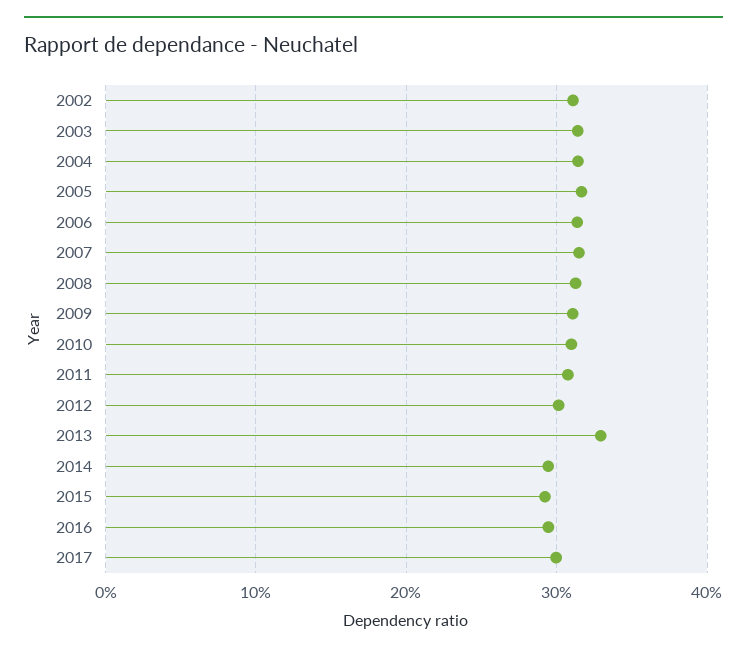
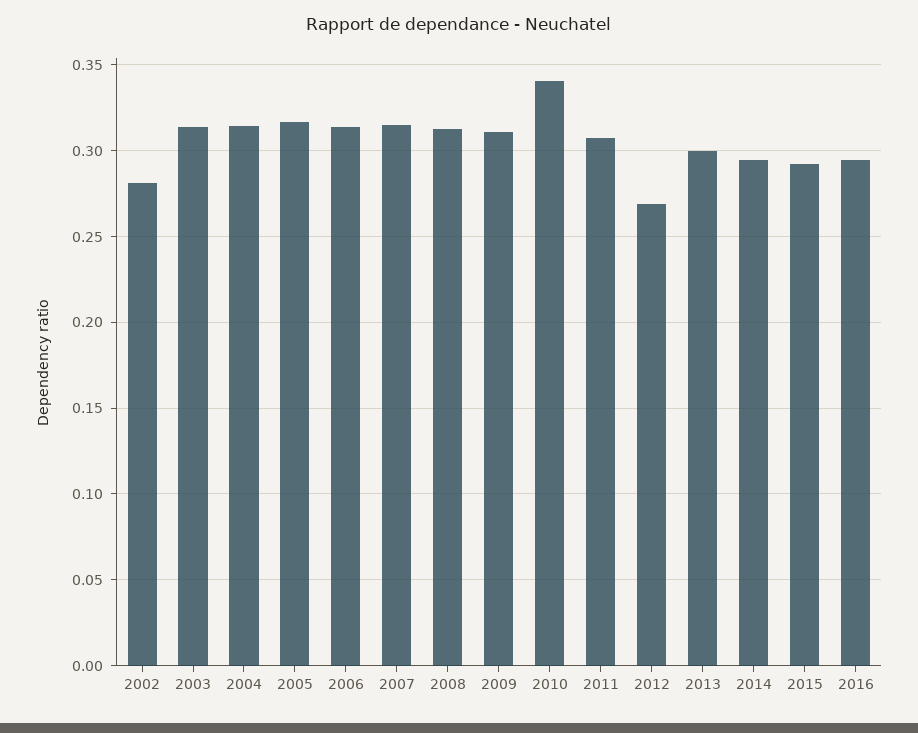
  {
-   "2002": 0.31,
+   "2002": 0.28,
    "2003": 0.315,
    "2004": 0.315,
    "2005": 0.315,
    "2006": 0.315,
    "2007": 0.315,
    "2008": 0.315,
    "2009": 0.31,
-   "2010": 0.31,
+   "2010": 0.34,
    "2011": 0.305,
-   "2012": 0.3,
+   "2012": 0.27,
-   "2013": 0.33,
+   "2013": 0.3,
    "2014": 0.295,
    "2015": 0.29,
-   "2016": 0.295,
+   "2016": 0.295
-   "2017": 0.3
  }

